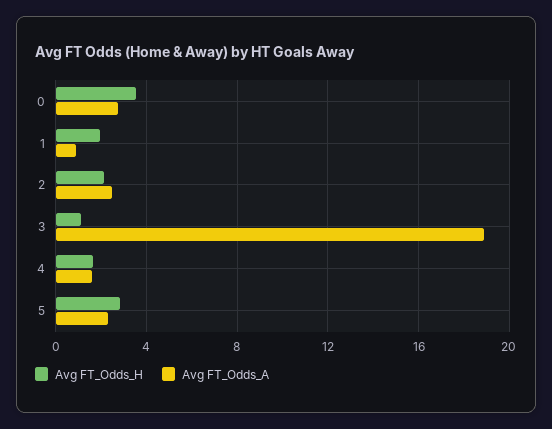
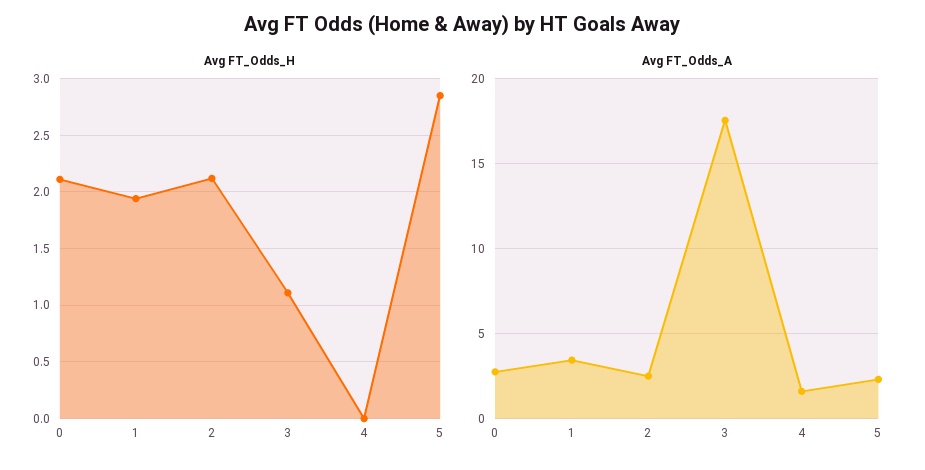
  {
    "Avg FT_Odds_H": {
-     "0": 3.5,
+     "0": 2.1,
      "1": 1.9,
      "2": 2.1,
      "3": 1.1,
-     "4": 1.5,
+     "4": 0,
      "5": 2.9
    },
    "Avg FT_Odds_A": {
      "0": 2.5,
-     "1": 1,
+     "1": 3.5,
      "2": 2.5,
-     "3": 19,
+     "3": 17.5,
      "4": 1.5,
      "5": 2.5
    }
  }

